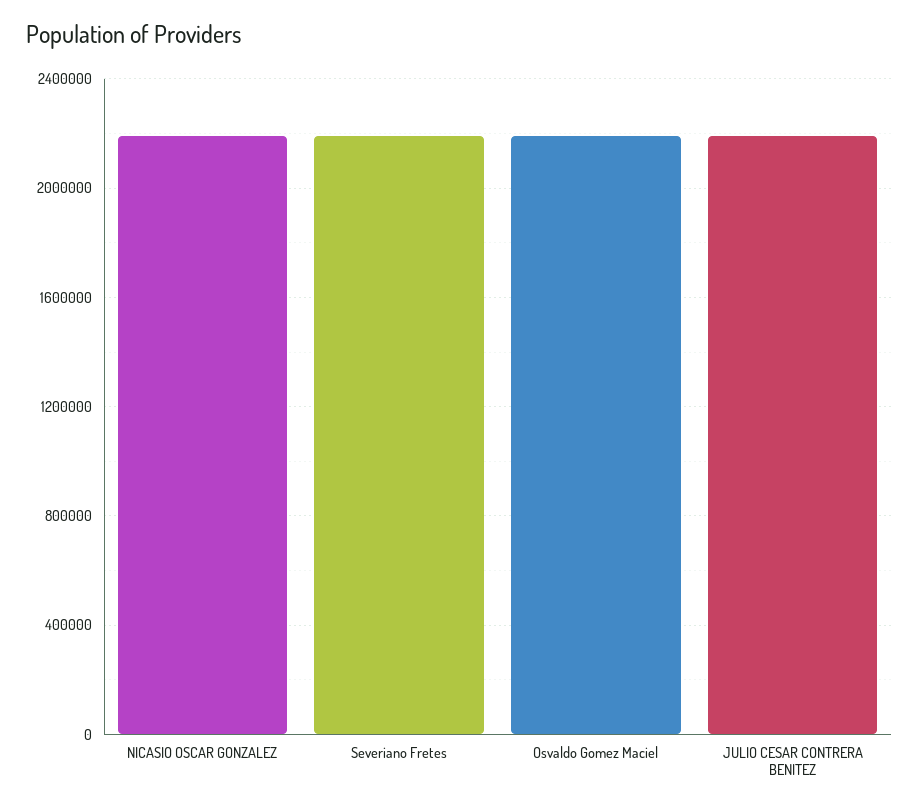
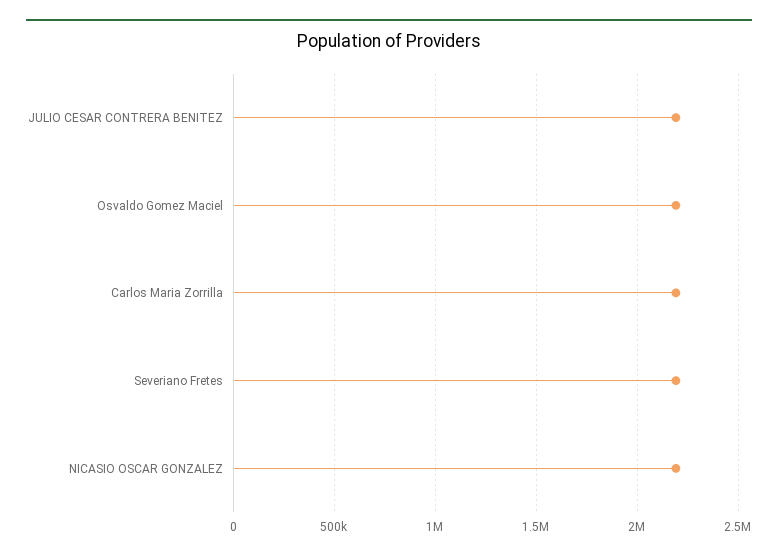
  {
    "NICASIO OSCAR GONZALEZ": 2200000,
    "Severiano Fretes": 2200000,
    "Osvaldo Gomez Maciel": 2200000,
-   "JULIO CESAR CONTRERA BENITEZ": 2200000
+   "JULIO CESAR CONTRERA BENITEZ": 2200000,
+   "Carlos Maria Zorrilla": 2200000
  }

